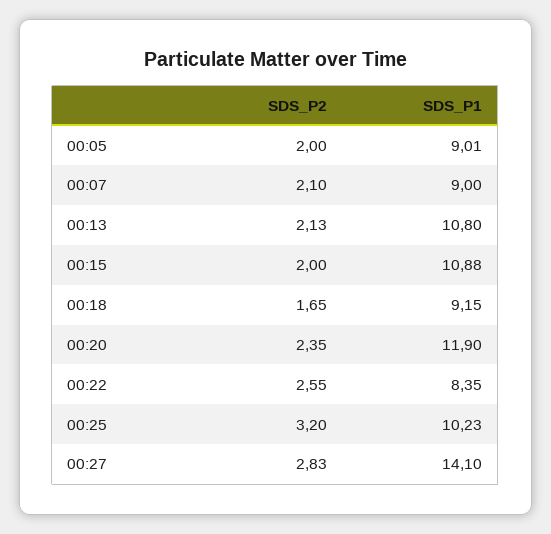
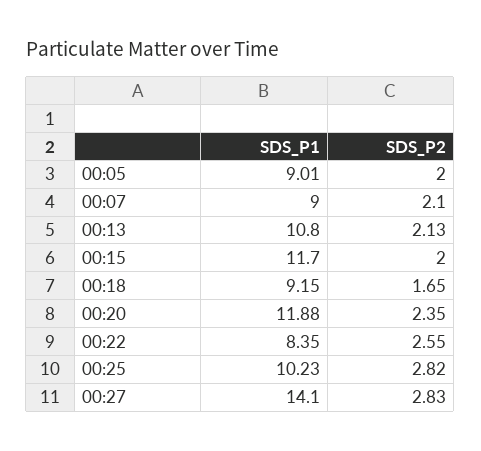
  {
    "SDS_P2": {
      "00:05": 2,
      "00:07": 2.1,
      "00:13": 2.13,
      "00:15": 2,
      "00:18": 1.65,
      "00:20": 2.35,
      "00:22": 2.55,
-     "00:25": 3.2,
+     "00:25": 2.82,
      "00:27": 2.83
    },
    "SDS_P1": {
      "00:05": 9.01,
      "00:07": 9,
      "00:13": 10.8,
-     "00:15": 10.88,
+     "00:15": 11.7,
      "00:18": 9.15,
-     "00:20": 11.9,
+     "00:20": 11.88,
      "00:22": 8.35,
      "00:25": 10.23,
      "00:27": 14.1
    }
  }

